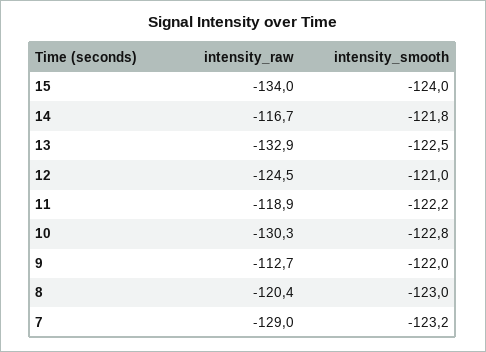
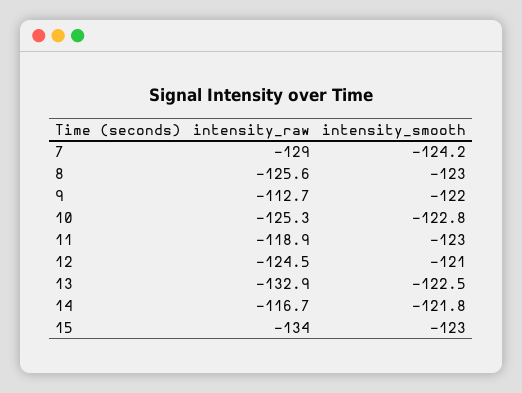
  {
    "intensity_raw": {
      "15": -134,
      "14": -116.7,
      "13": -132.9,
      "12": -124.5,
      "11": -118.9,
-     "10": -130.3,
+     "10": -125.3,
      "9": -112.7,
-     "8": -120.4,
+     "8": -125.6,
      "7": -129
    },
    "intensity_smooth": {
-     "15": -124,
+     "15": -123,
      "14": -121.8,
      "13": -122.5,
      "12": -121,
-     "11": -122.2,
+     "11": -123,
      "10": -122.8,
      "9": -122,
      "8": -123,
-     "7": -123.2
+     "7": -124.2
    }
  }

